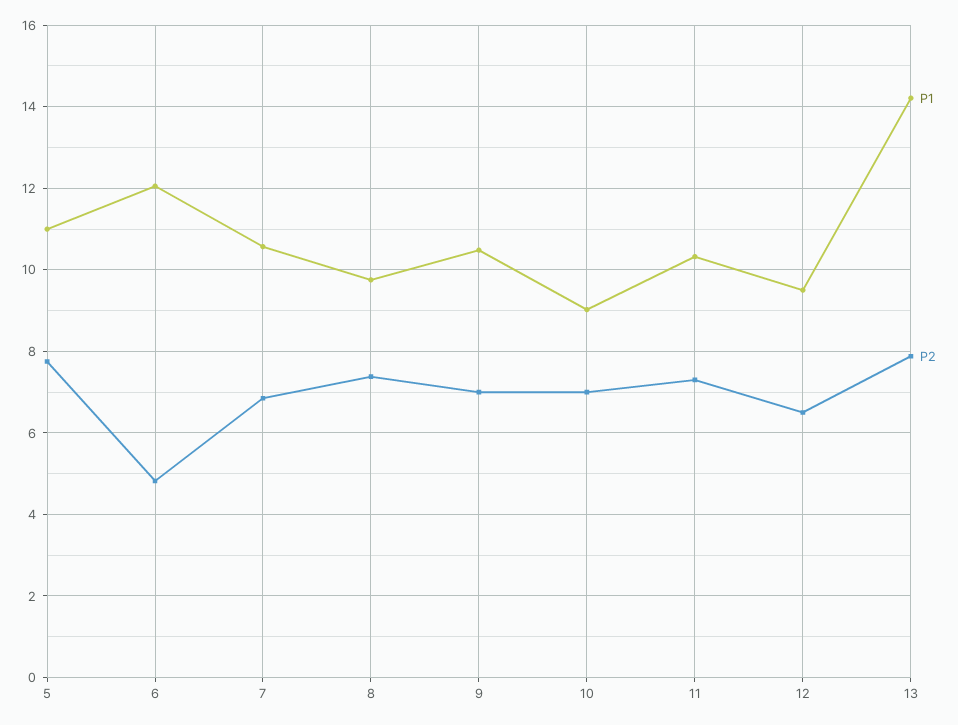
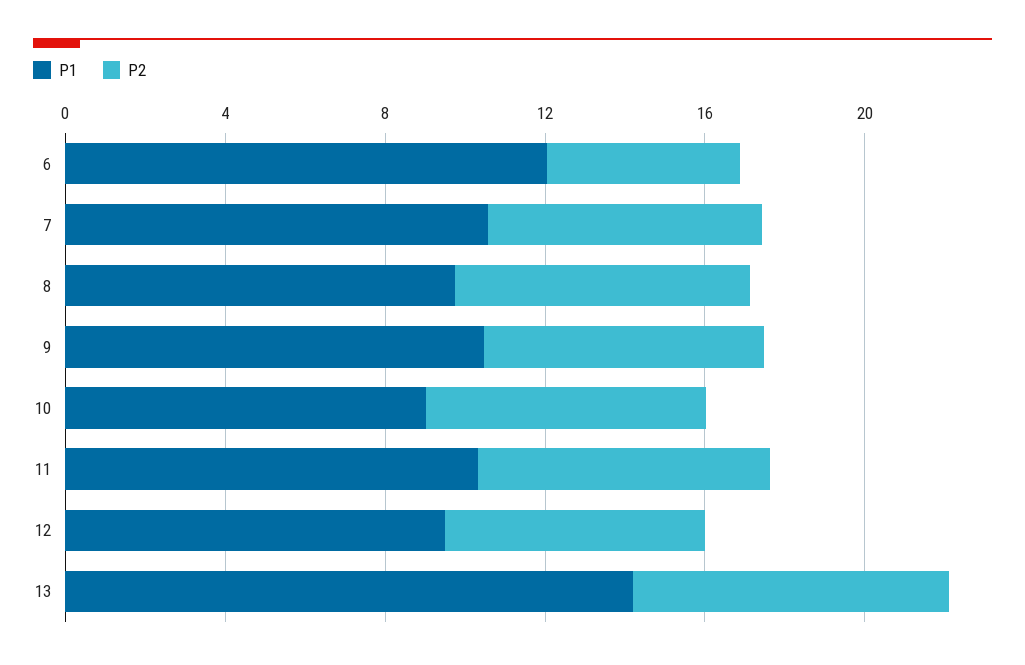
  {
    "P1": {
-     "5": 11,
      "6": 12,
      "7": 10.6,
      "8": 9.8,
      "9": 10.4,
      "10": 9,
      "11": 10.4,
      "12": 9.6,
      "13": 14.2
    },
    "P2": {
-     "5": 7.8,
      "6": 4.8,
      "7": 6.8,
      "8": 7.4,
      "9": 7,
      "10": 7,
      "11": 7.4,
      "12": 6.6,
      "13": 7.8
    }
  }

